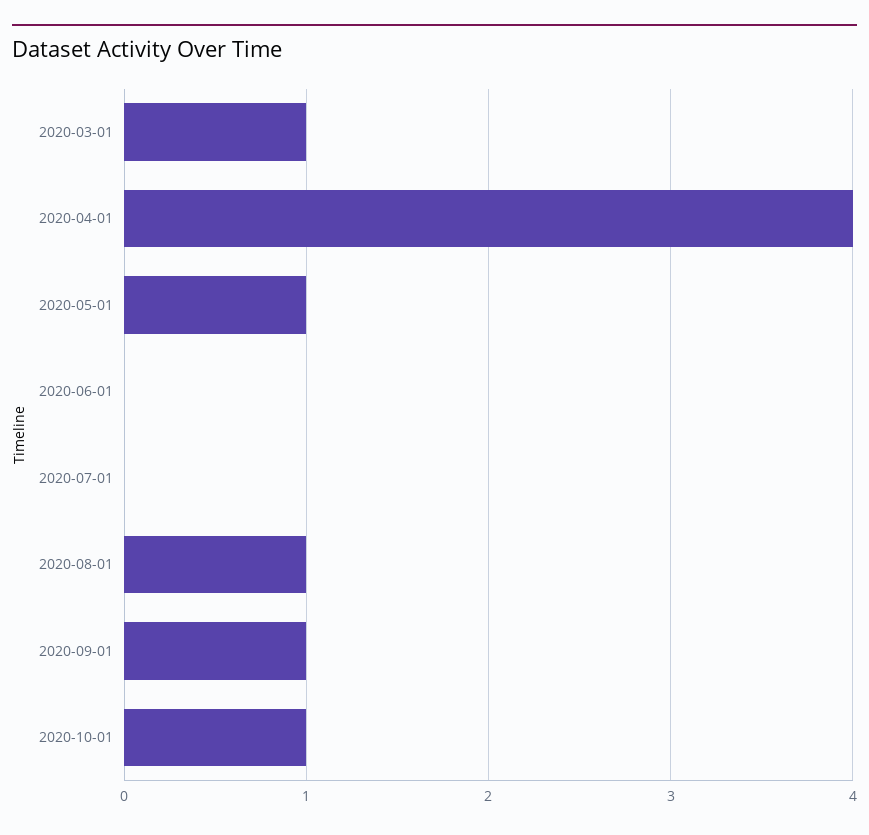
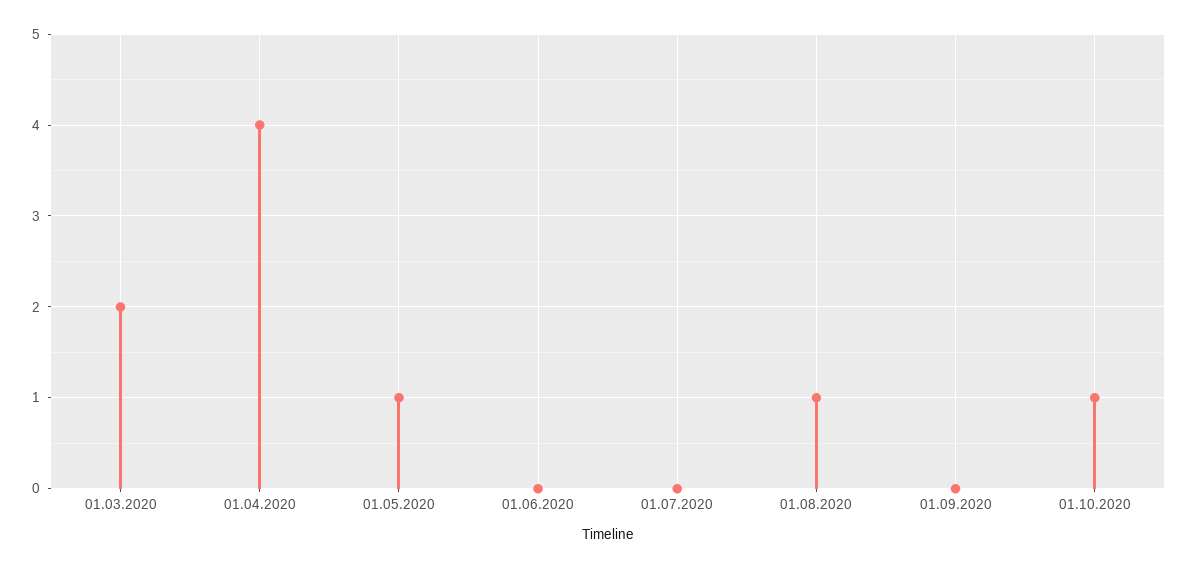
  {
-   "2020-03-01": 1,
+   "2020-03-01": 2,
    "2020-04-01": 4,
    "2020-05-01": 1,
    "2020-06-01": 0,
    "2020-07-01": 0,
    "2020-08-01": 1,
-   "2020-09-01": 1,
+   "2020-09-01": 0,
    "2020-10-01": 1
  }

